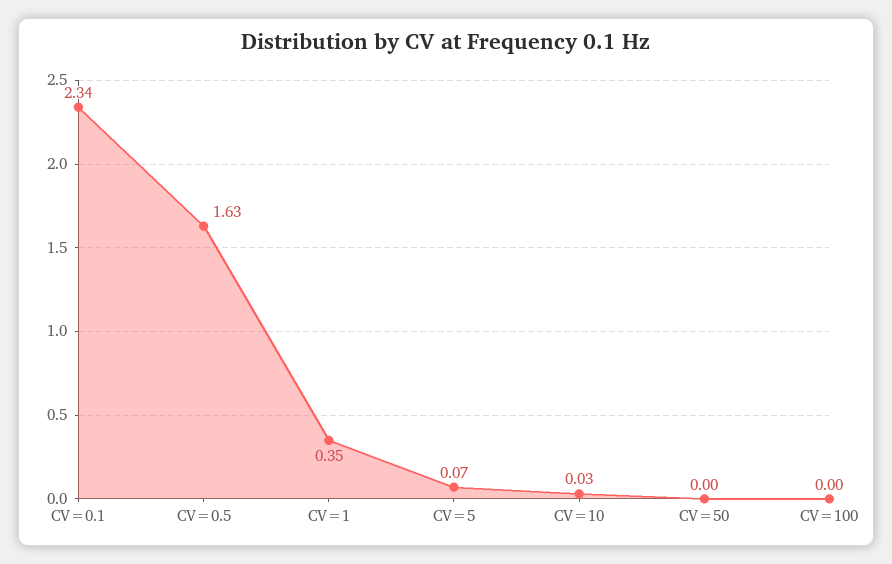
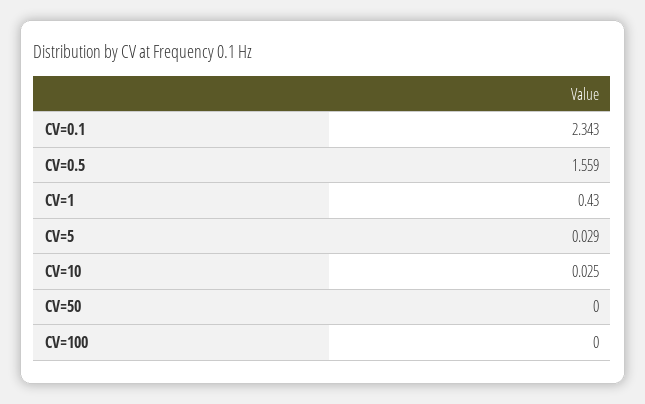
  {
    "CV=0.1": 2.343,
-   "CV=0.5": 1.63,
+   "CV=0.5": 1.559,
-   "CV=1": 0.35,
+   "CV=1": 0.43,
-   "CV=5": 0.07,
+   "CV=5": 0.029,
    "CV=10": 0.025,
    "CV=50": 0,
    "CV=100": 0
  }

